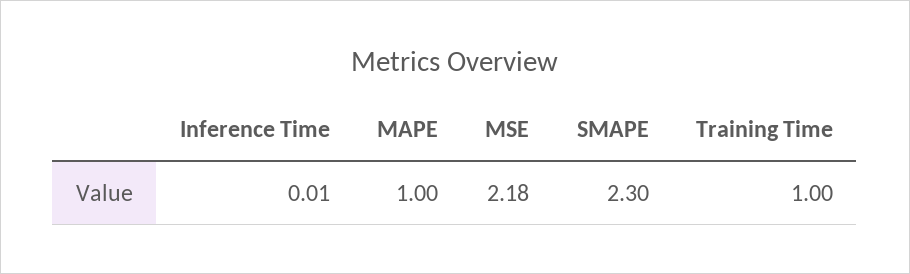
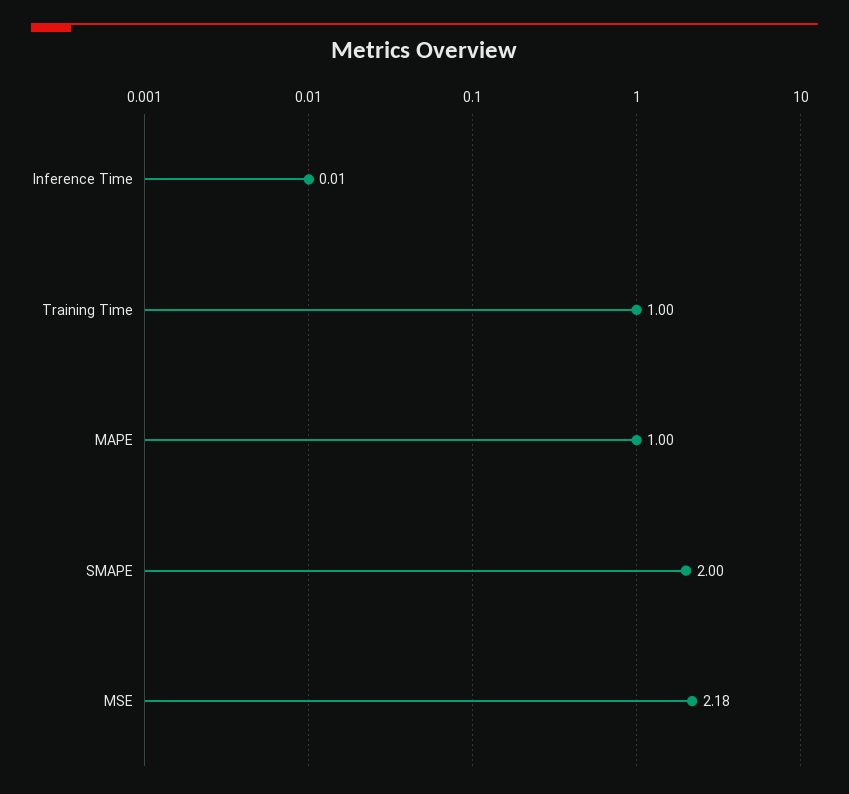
  {
    "Inference Time": 0.01,
    "MAPE": 1,
    "MSE": 2.18,
-   "SMAPE": 2.3,
+   "SMAPE": 2,
    "Training Time": 1
  }

